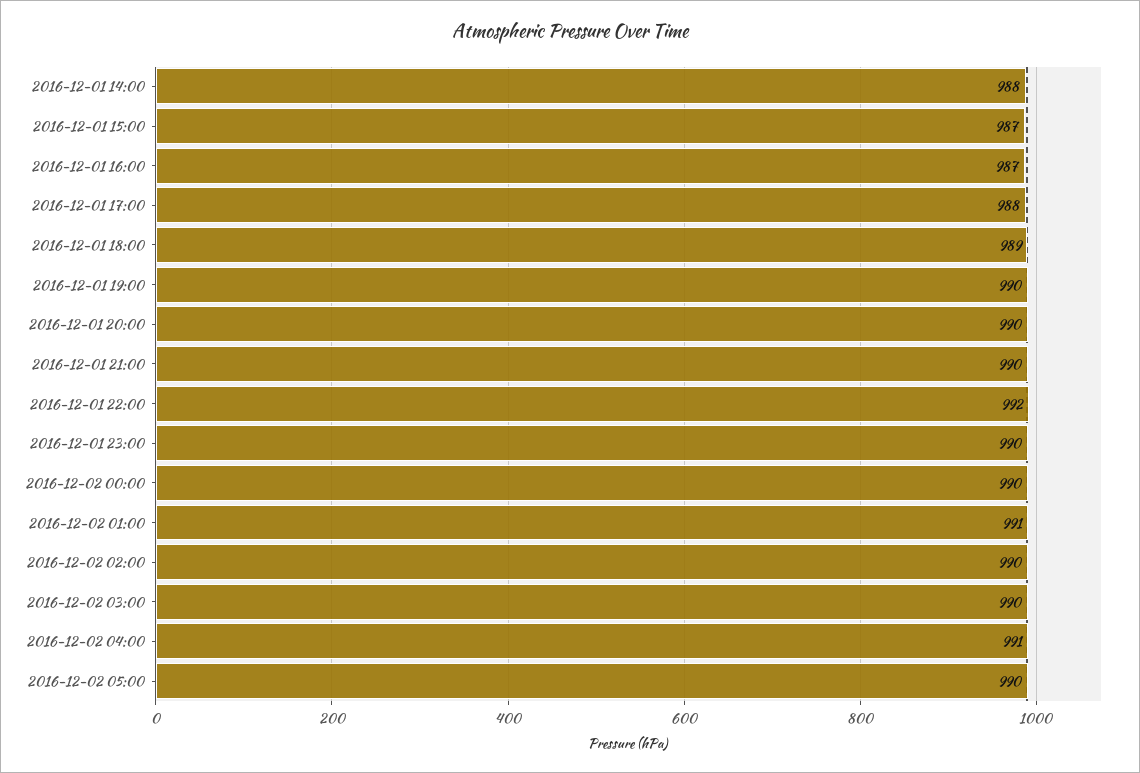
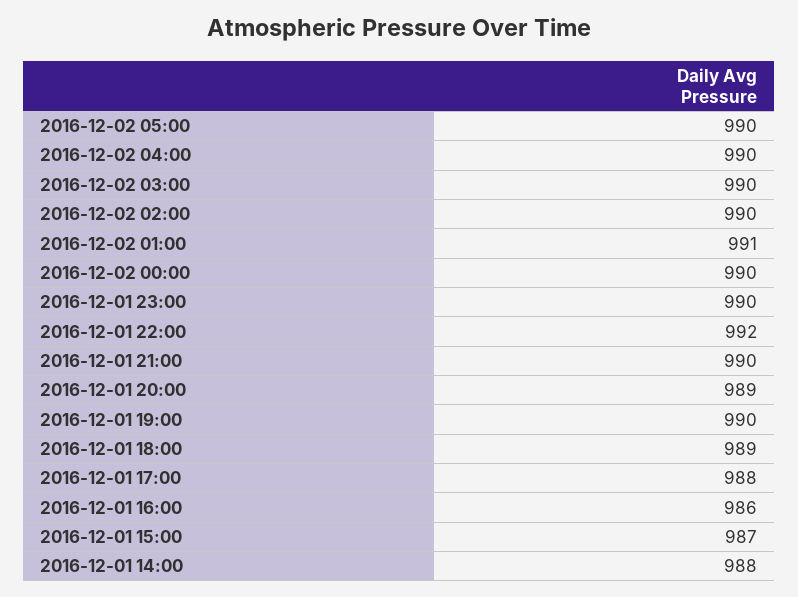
  {
    "2016-12-01 14:00": 988,
    "2016-12-01 15:00": 987,
-   "2016-12-01 16:00": 987,
+   "2016-12-01 16:00": 986,
    "2016-12-01 17:00": 988,
    "2016-12-01 18:00": 989,
    "2016-12-01 19:00": 990,
-   "2016-12-01 20:00": 990,
+   "2016-12-01 20:00": 989,
    "2016-12-01 21:00": 990,
    "2016-12-01 22:00": 992,
    "2016-12-01 23:00": 990,
    "2016-12-02 00:00": 990,
    "2016-12-02 01:00": 991,
    "2016-12-02 02:00": 990,
    "2016-12-02 03:00": 990,
-   "2016-12-02 04:00": 991,
+   "2016-12-02 04:00": 990,
    "2016-12-02 05:00": 990
  }

